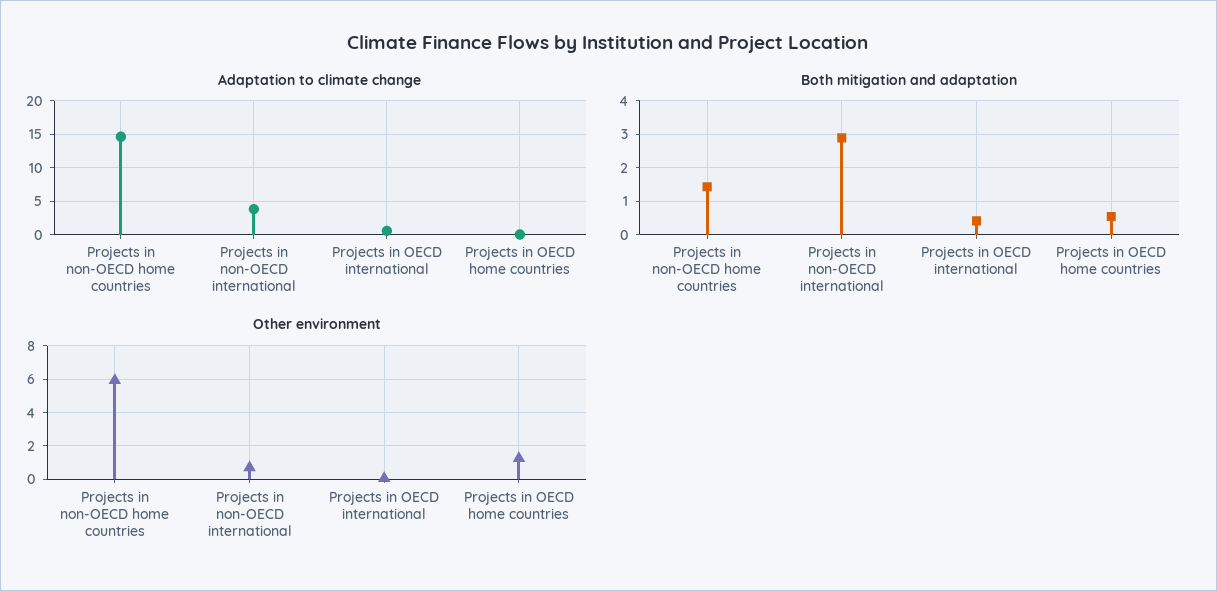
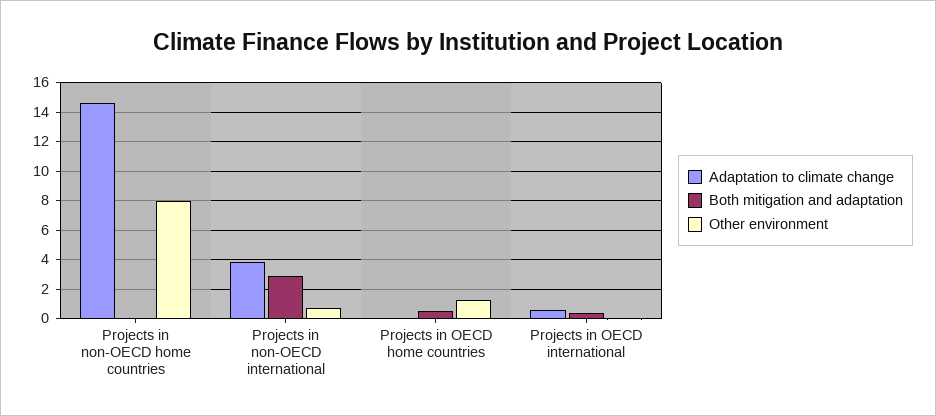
  {
    "Adaptation to climate change": {
      "Projects in non-OECD home countries": 14.5,
      "Projects in non-OECD international": 4,
      "Projects in OECD international": 0.5,
      "Projects in OECD home countries": 0
    },
    "Both mitigation and adaptation": {
-     "Projects in non-OECD home countries": 1.4,
+     "Projects in non-OECD home countries": 0,
      "Projects in non-OECD international": 2.8,
      "Projects in OECD international": 0.4,
      "Projects in OECD home countries": 0.6
    },
    "Other environment": {
-     "Projects in non-OECD home countries": 6,
+     "Projects in non-OECD home countries": 8,
      "Projects in non-OECD international": 0.5,
      "Projects in OECD international": 0,
      "Projects in OECD home countries": 1.5
    }
  }

